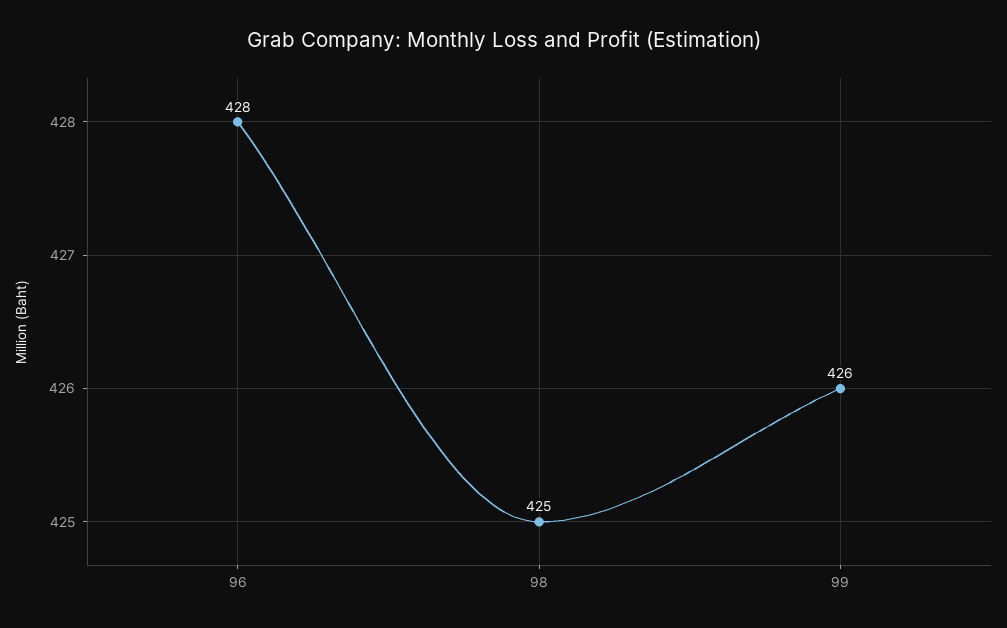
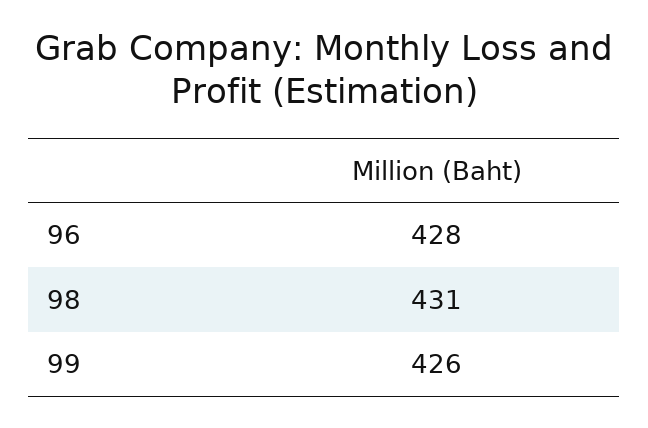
  {
    "96": 428,
-   "98": 425,
+   "98": 431,
    "99": 426
  }

